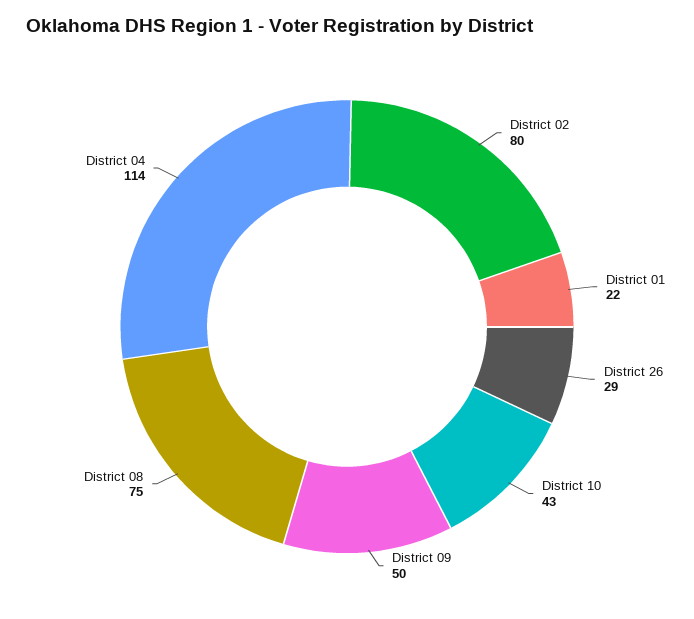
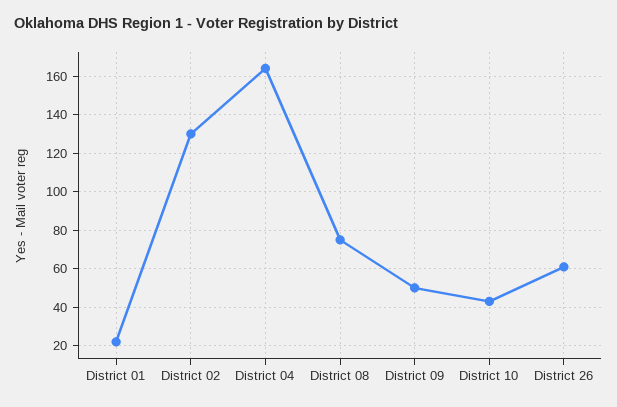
  {
-   "District 02": 80,
+   "District 02": 130,
    "District 01": 22,
-   "District 26": 29,
+   "District 26": 60,
    "District 10": 43,
    "District 09": 50,
    "District 08": 75,
-   "District 04": 114
+   "District 04": 165
  }

